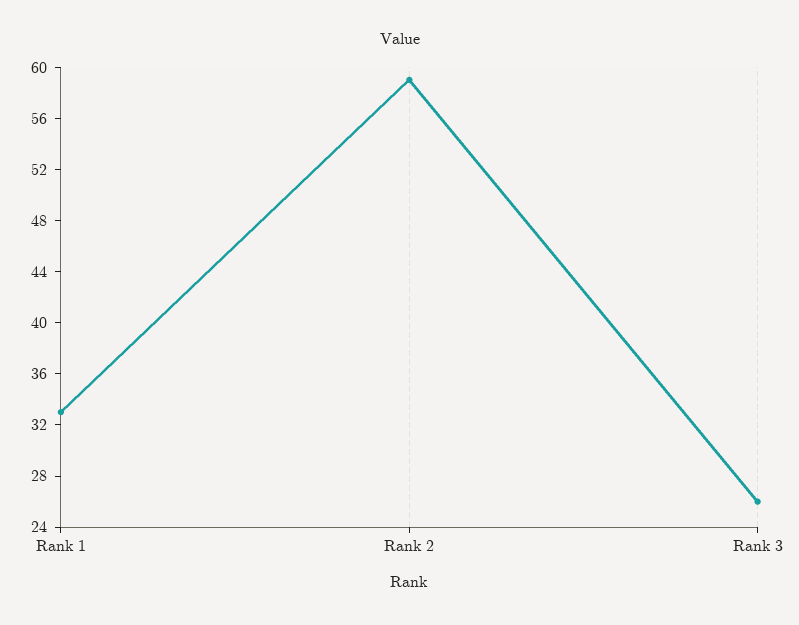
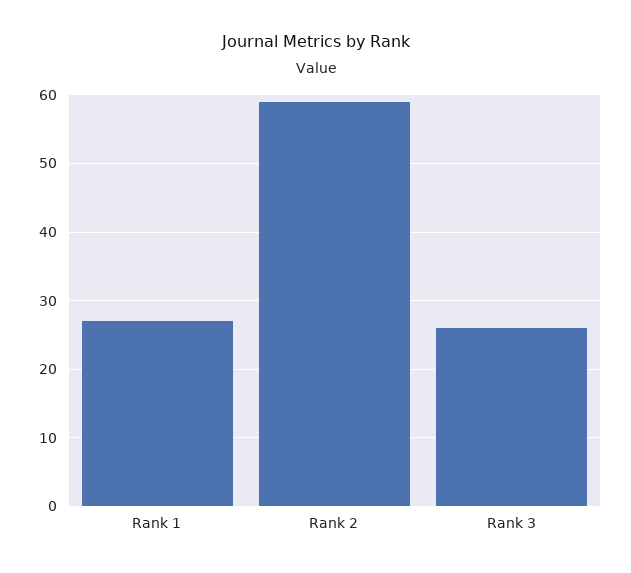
  {
-   "Rank 1": 33,
+   "Rank 1": 27,
    "Rank 2": 59,
    "Rank 3": 26
  }

